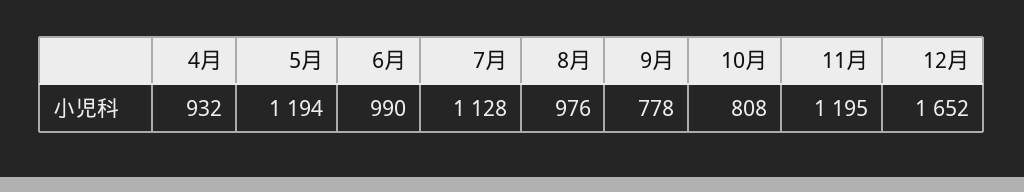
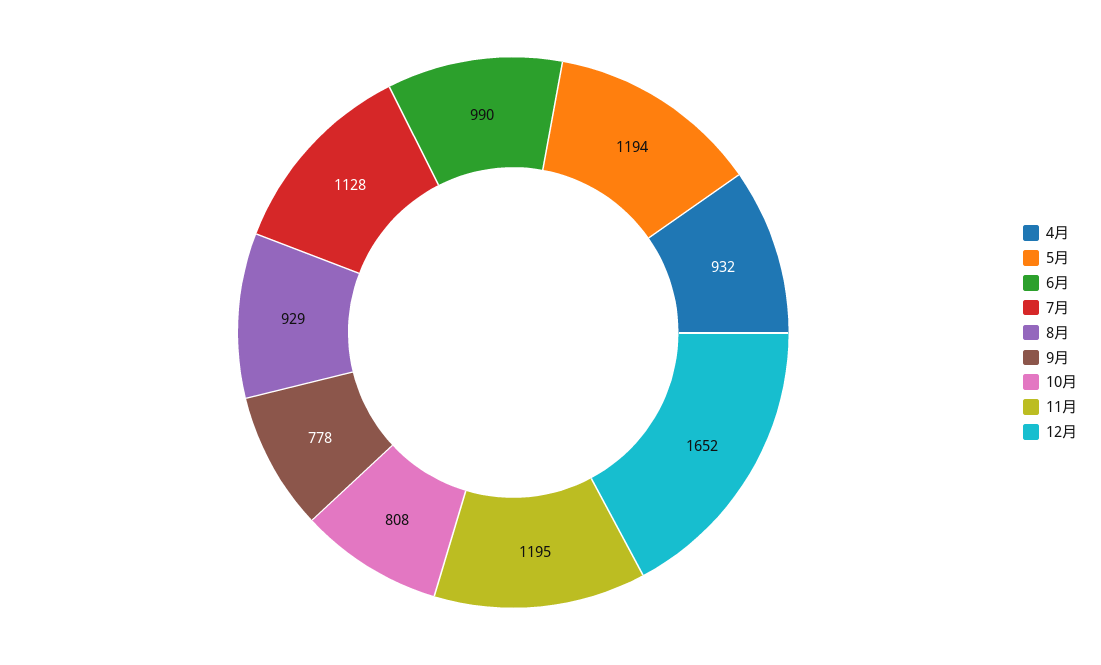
  {
    "4月": 932,
    "5月": 1194,
    "6月": 990,
    "7月": 1128,
-   "8月": 976,
+   "8月": 929,
    "9月": 778,
    "10月": 808,
    "11月": 1195,
    "12月": 1652
  }

